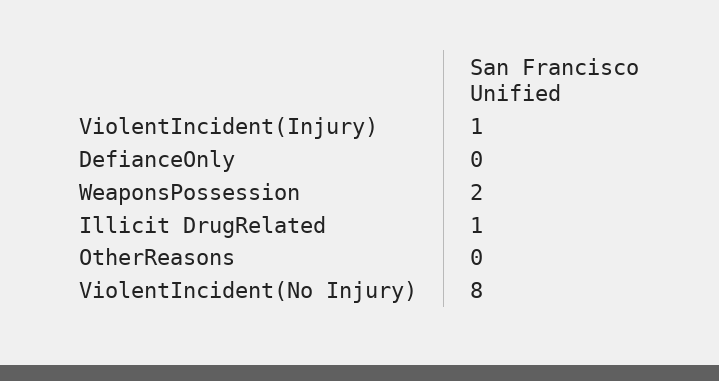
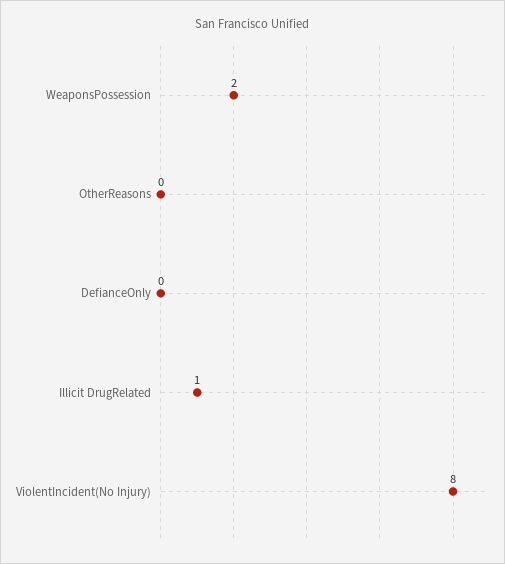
  {
-   "ViolentIncident(Injury)": 1,
    "DefianceOnly": 0,
    "WeaponsPossession": 2,
    "Illicit DrugRelated": 1,
    "OtherReasons": 0,
    "ViolentIncident(No Injury)": 8
  }

